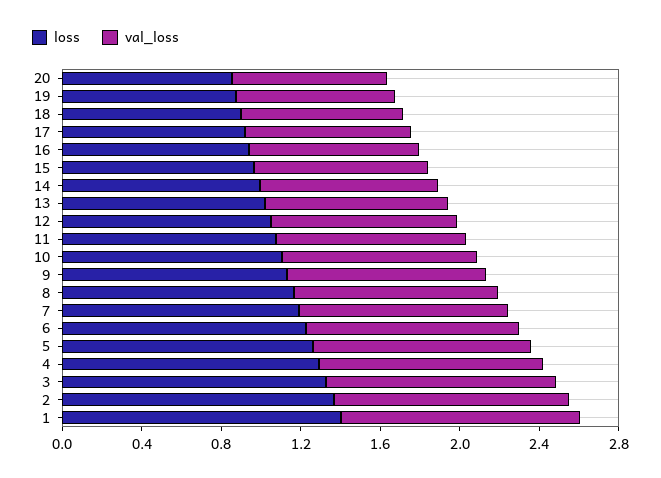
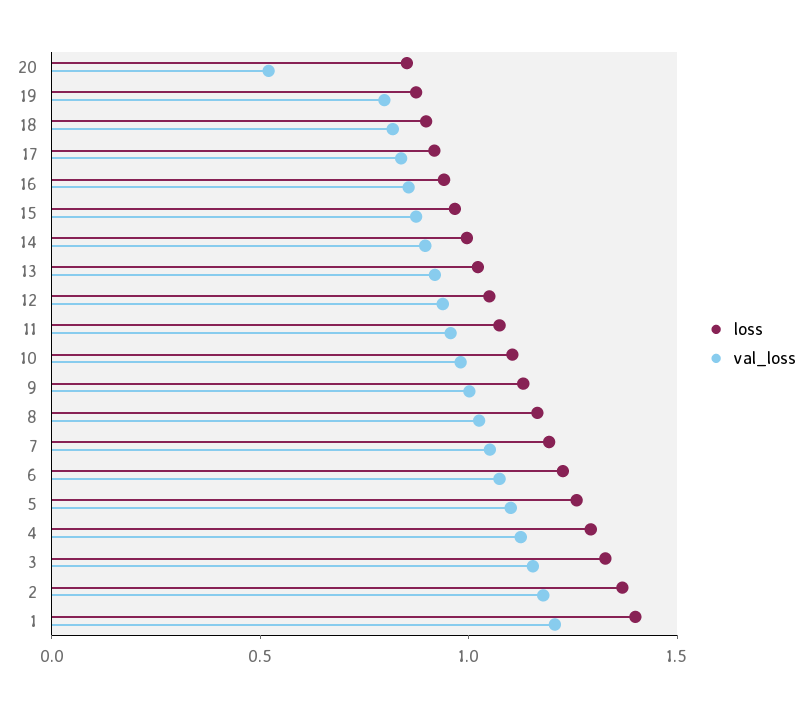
  {
    "loss": {
      "20": 0.9,
      "19": 0.9,
      "18": 0.9,
      "17": 0.9,
      "16": 0.9,
      "15": 1,
      "14": 1,
      "13": 1,
      "12": 1.1,
      "11": 1.1,
      "10": 1.1,
      "9": 1.1,
      "8": 1.2,
      "7": 1.2,
      "6": 1.2,
      "5": 1.3,
      "4": 1.3,
      "3": 1.3,
      "2": 1.4,
      "1": 1.4
    },
    "val_loss": {
-     "20": 0.8,
+     "20": 0.5,
      "19": 0.8,
      "18": 0.8,
      "17": 0.8,
      "16": 0.9,
      "15": 0.9,
      "14": 0.9,
      "13": 0.9,
      "12": 0.9,
      "11": 1,
      "10": 1,
      "9": 1,
      "8": 1,
      "7": 1.1,
      "6": 1.1,
      "5": 1.1,
      "4": 1.1,
      "3": 1.2,
      "2": 1.2,
      "1": 1.2
    }
  }

